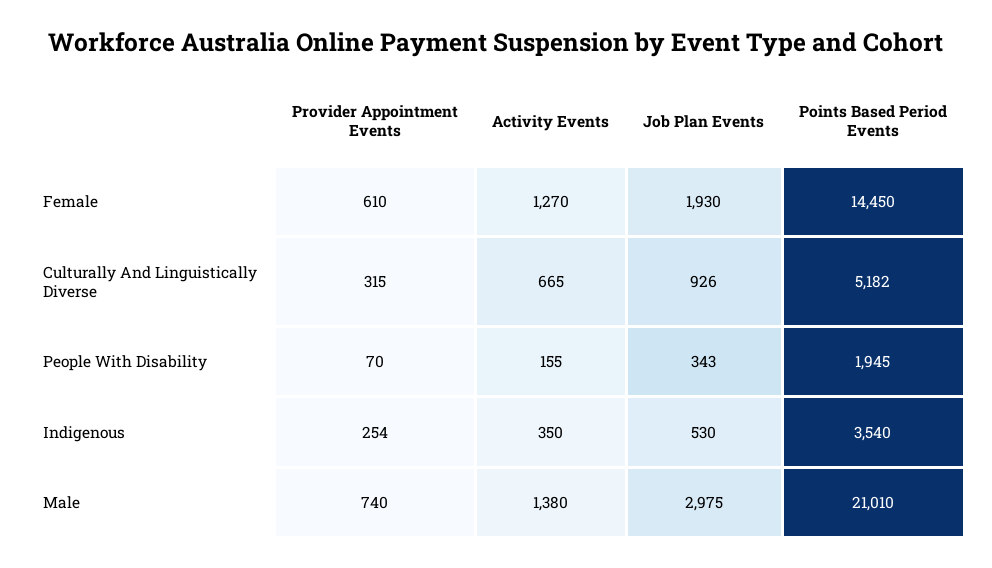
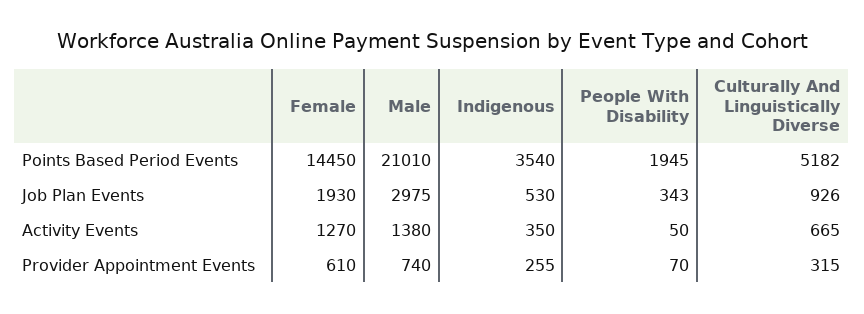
  {
    "Provider Appointment Events": {
      "Female": 610,
      "Culturally And Linguistically Diverse": 315,
      "People With Disability": 70,
-     "Indigenous": 254,
+     "Indigenous": 255,
      "Male": 740
    },
    "Activity Events": {
      "Female": 1270,
      "Culturally And Linguistically Diverse": 665,
-     "People With Disability": 155,
+     "People With Disability": 50,
      "Indigenous": 350,
      "Male": 1380
    },
    "Job Plan Events": {
      "Female": 1930,
      "Culturally And Linguistically Diverse": 926,
      "People With Disability": 343,
      "Indigenous": 530,
      "Male": 2975
    },
    "Points Based Period Events": {
      "Female": 14450,
      "Culturally And Linguistically Diverse": 5182,
      "People With Disability": 1945,
      "Indigenous": 3540,
      "Male": 21010
    }
  }

